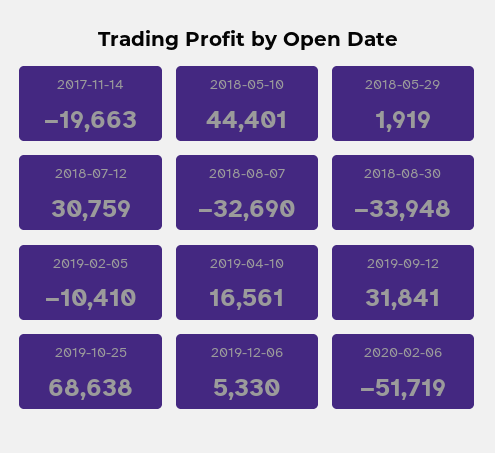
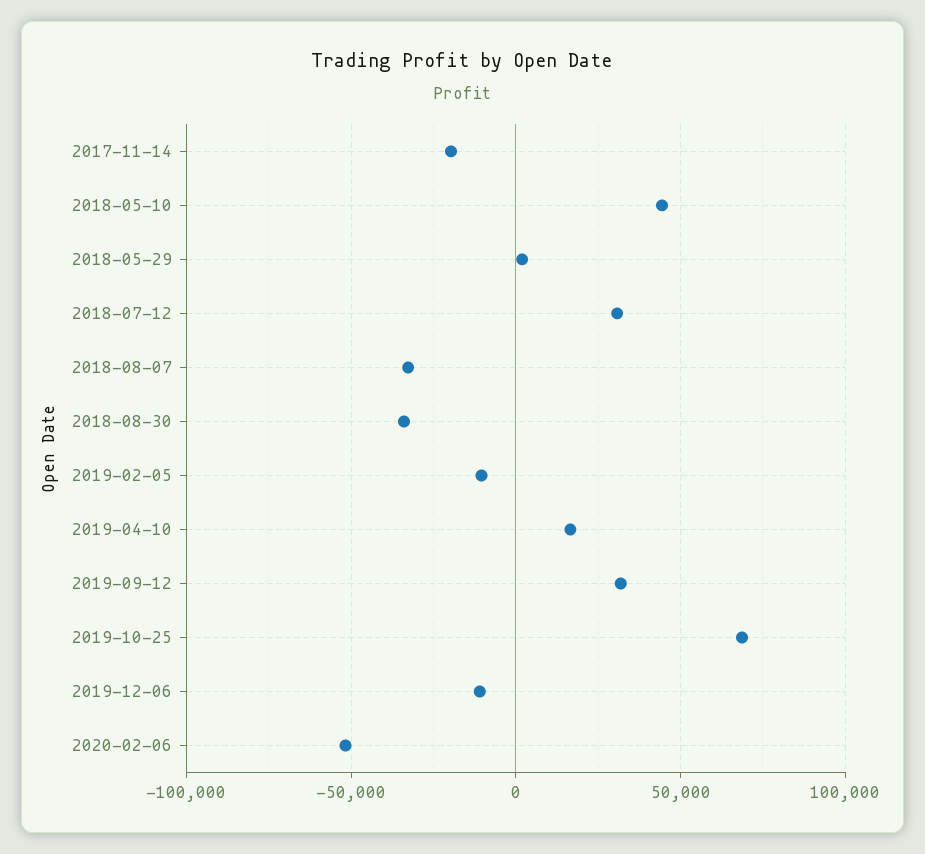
  {
    "2017-11-14": -19663,
    "2018-05-10": 44401,
    "2018-05-29": 1919,
    "2018-07-12": 30759,
    "2018-08-07": -32690,
    "2018-08-30": -33948,
    "2019-02-05": -10410,
    "2019-04-10": 16561,
    "2019-09-12": 31841,
    "2019-10-25": 68638,
-   "2019-12-06": 5330,
+   "2019-12-06": -10000,
    "2020-02-06": -51719
  }

